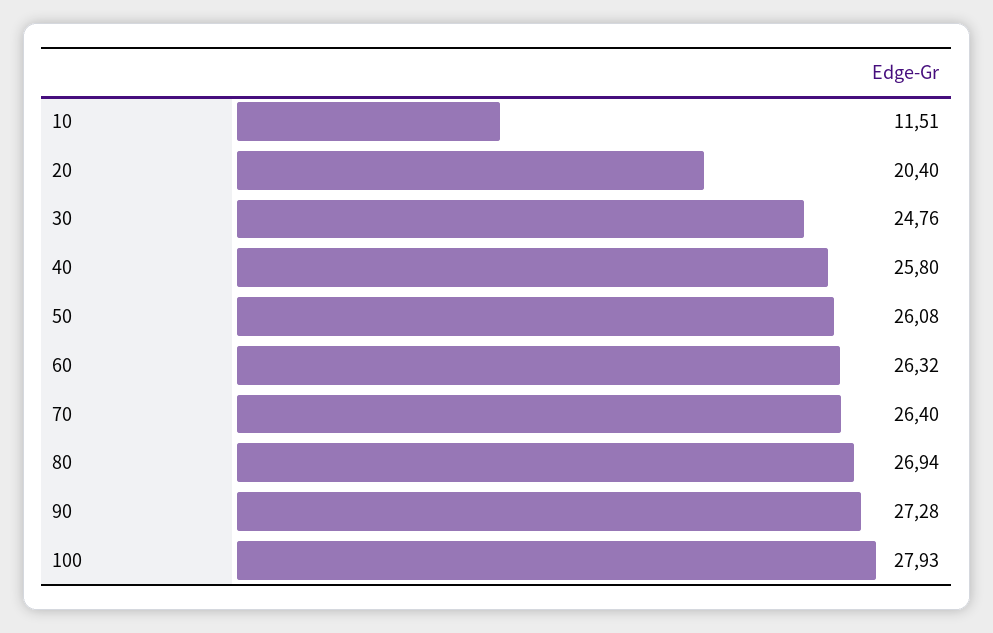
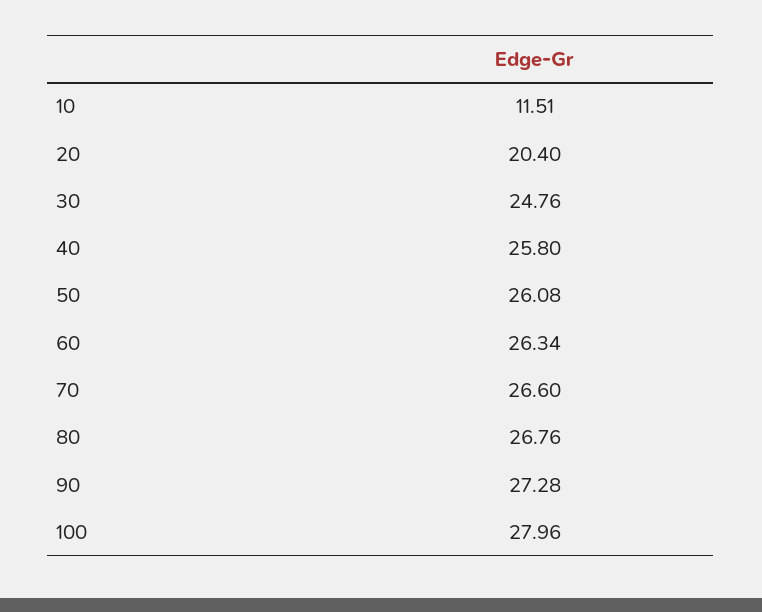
  {
    "10": 11.51,
    "20": 20.4,
    "30": 24.76,
    "40": 25.8,
    "50": 26.08,
-   "60": 26.32,
+   "60": 26.34,
-   "70": 26.4,
+   "70": 26.6,
-   "80": 26.94,
+   "80": 26.76,
    "90": 27.28,
-   "100": 27.93
+   "100": 27.96
  }

